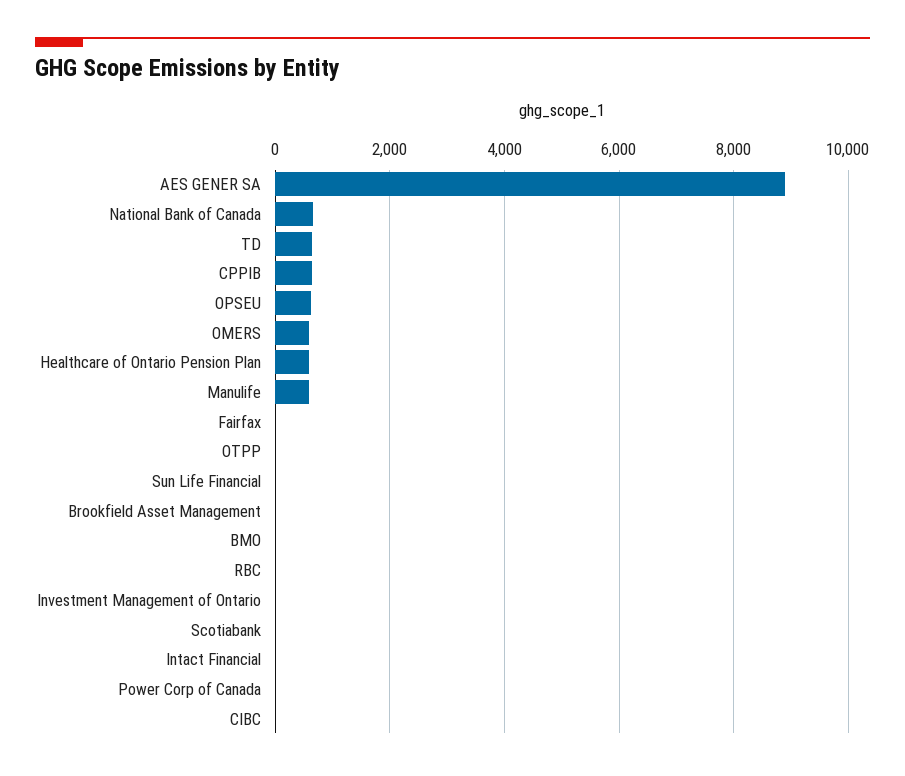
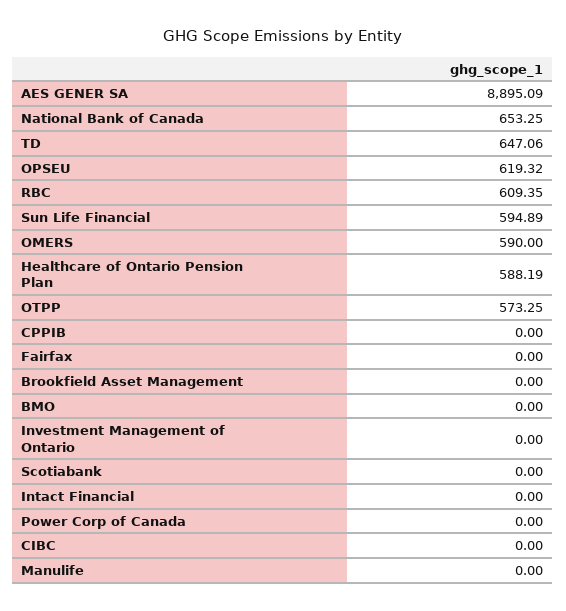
  {
    "AES GENER SA": 8895.09,
    "National Bank of Canada": 653.25,
    "TD": 647.06,
-   "CPPIB": 600,
+   "CPPIB": 0,
    "OPSEU": 619.32,
    "OMERS": 590,
    "Healthcare of Ontario Pension Plan": 588.19,
-   "Manulife": 600,
+   "Manulife": 0,
    "Fairfax": 0,
-   "OTPP": 0,
+   "OTPP": 573.25,
-   "Sun Life Financial": 0,
+   "Sun Life Financial": 594.89,
    "Brookfield Asset Management": 0,
    "BMO": 0,
-   "RBC": 0,
+   "RBC": 609.35,
    "Investment Management of Ontario": 0,
    "Scotiabank": 0,
    "Intact Financial": 0,
    "Power Corp of Canada": 0,
    "CIBC": 0
  }

